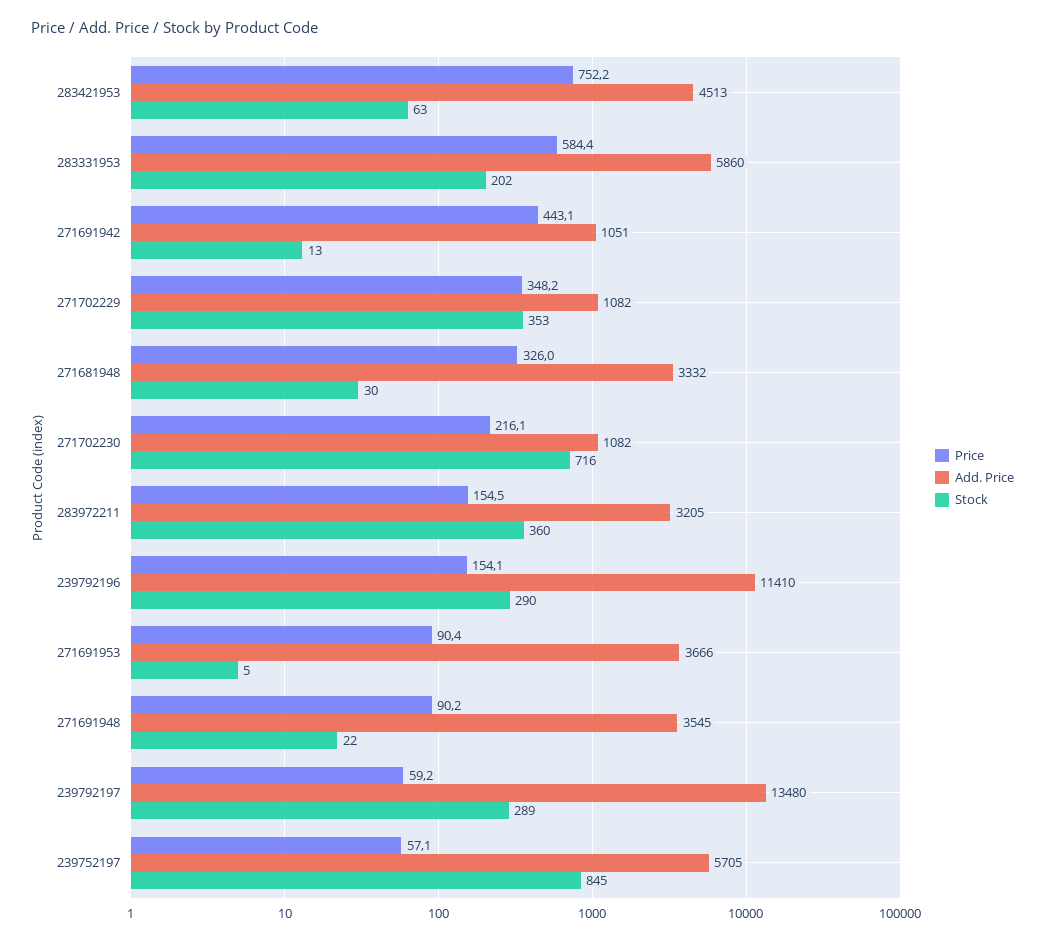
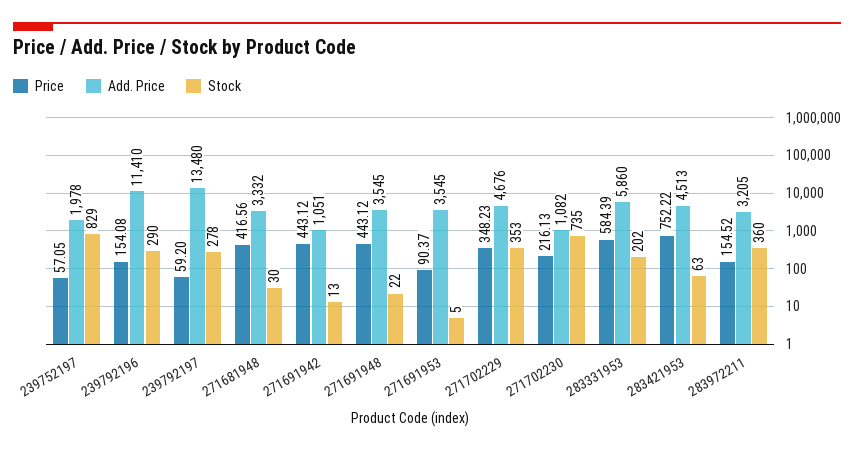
  {
    "Price": {
      "283421953": 752.22,
      "283331953": 584.39,
      "271691942": 443.12,
      "271702229": 348.23,
-     "271681948": 326,
+     "271681948": 416.56,
      "271702230": 216.13,
      "283972211": 154.52,
      "239792196": 154.08,
      "271691953": 90.37,
-     "271691948": 90.2,
+     "271691948": 443.12,
      "239792197": 59.2,
      "239752197": 57.05
    },
    "Add. Price": {
      "283421953": 4513,
      "283331953": 5860,
      "271691942": 1051,
-     "271702229": 1082,
+     "271702229": 4676,
      "271681948": 3332,
      "271702230": 1082,
      "283972211": 3205,
      "239792196": 11410,
-     "271691953": 3666,
+     "271691953": 3545,
      "271691948": 3545,
      "239792197": 13480,
-     "239752197": 5705
+     "239752197": 1978
    },
    "Stock": {
      "283421953": 63,
      "283331953": 202,
      "271691942": 13,
      "271702229": 353,
      "271681948": 30,
-     "271702230": 716,
+     "271702230": 735,
      "283972211": 360,
      "239792196": 290,
      "271691953": 5,
      "271691948": 22,
-     "239792197": 289,
+     "239792197": 278,
-     "239752197": 845
+     "239752197": 829
    }
  }

